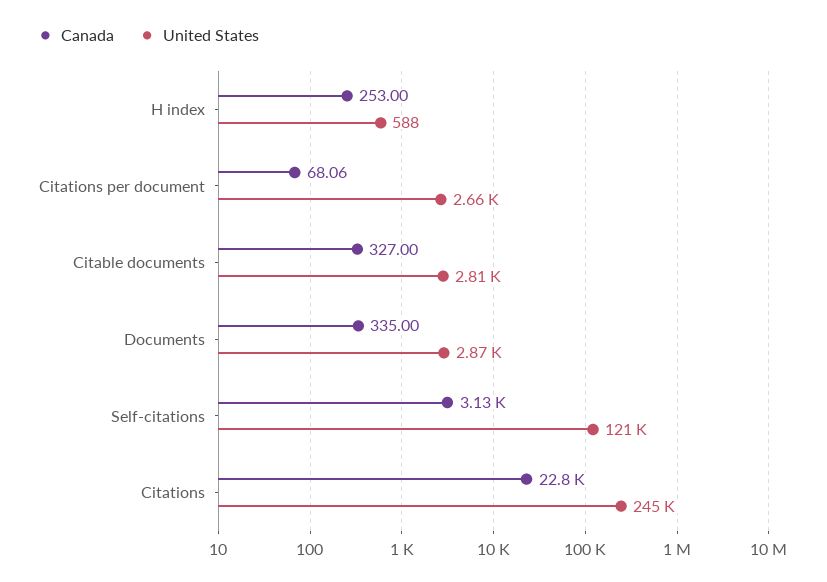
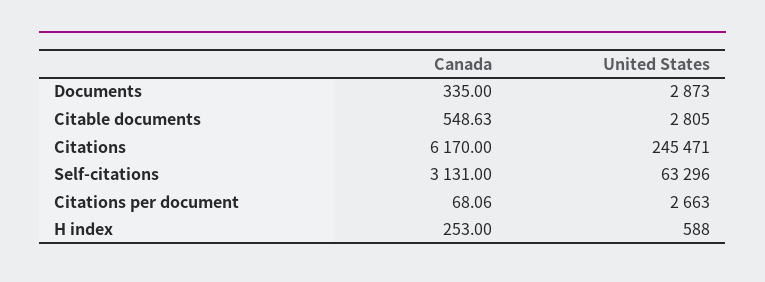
  {
    "Canada": {
      "H index": 253,
      "Citations per document": 68.06,
-     "Citable documents": 327,
+     "Citable documents": 548.63,
      "Documents": 335,
      "Self-citations": 3131,
-     "Citations": 22800
+     "Citations": 6170
    },
    "United States": {
      "H index": 588,
      "Citations per document": 2663,
      "Citable documents": 2805,
      "Documents": 2873,
-     "Self-citations": 121000,
+     "Self-citations": 63296,
      "Citations": 245471
    }
  }

